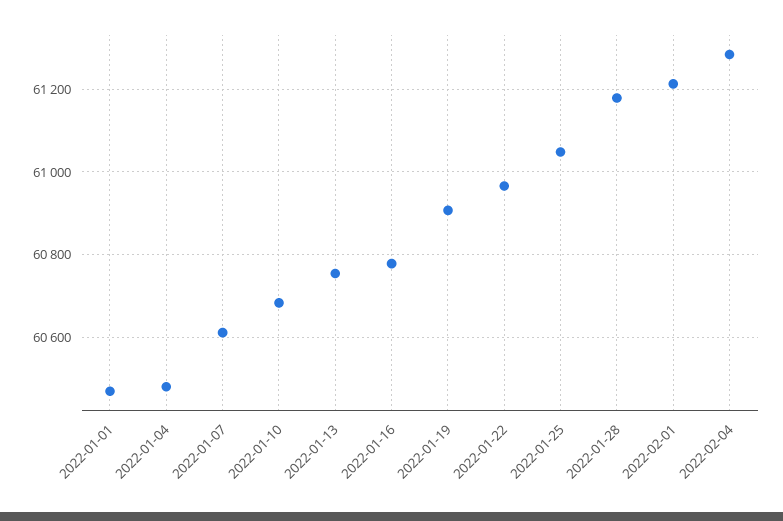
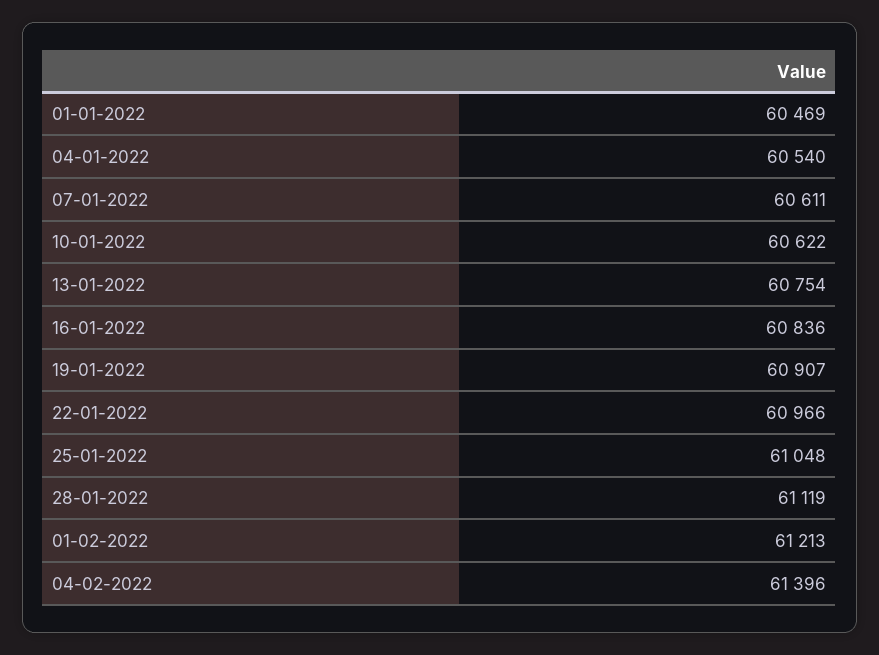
  {
    "2022-01-01": 60469,
-   "2022-01-04": 60480,
+   "2022-01-04": 60540,
    "2022-01-07": 60611,
-   "2022-01-10": 60680,
+   "2022-01-10": 60622,
    "2022-01-13": 60754,
-   "2022-01-16": 60780,
+   "2022-01-16": 60836,
    "2022-01-19": 60907,
    "2022-01-22": 60966,
    "2022-01-25": 61048,
-   "2022-01-28": 61180,
+   "2022-01-28": 61119,
    "2022-02-01": 61213,
-   "2022-02-04": 61280
+   "2022-02-04": 61396
  }

